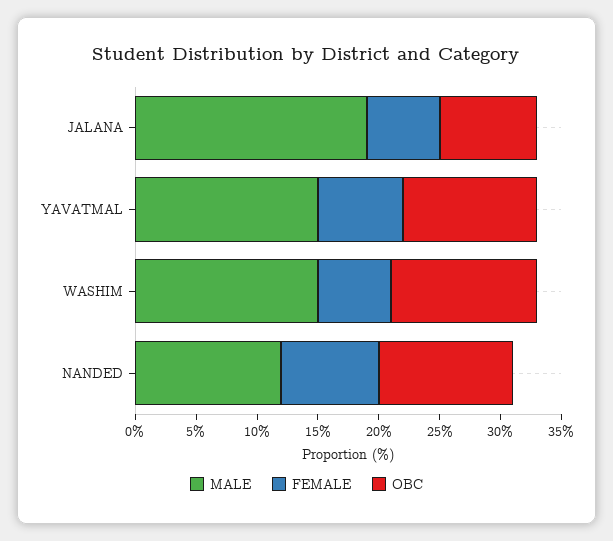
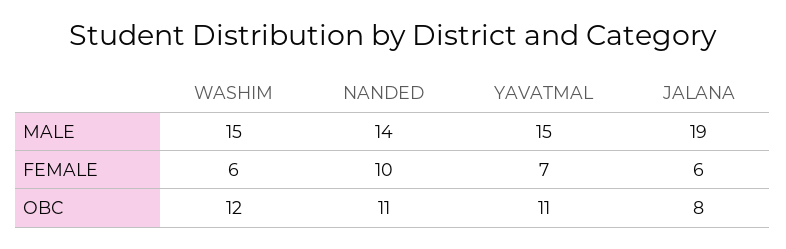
  {
    "MALE": {
      "JALANA": 19,
      "YAVATMAL": 15,
      "WASHIM": 15,
-     "NANDED": 12
+     "NANDED": 14
    },
    "FEMALE": {
      "JALANA": 6,
      "YAVATMAL": 7,
      "WASHIM": 6,
-     "NANDED": 8
+     "NANDED": 10
    },
    "OBC": {
      "JALANA": 8,
      "YAVATMAL": 11,
      "WASHIM": 12,
      "NANDED": 11
    }
  }

